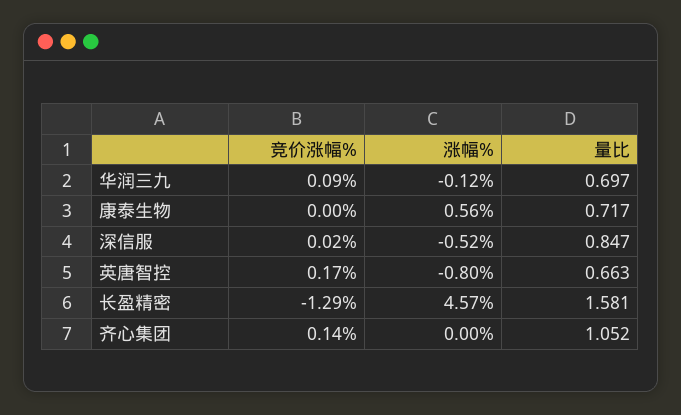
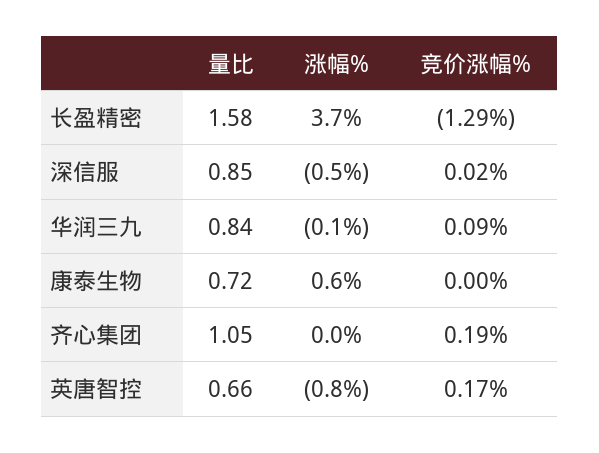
  {
    "竞价涨幅%": {
      "华润三九": 0.09,
      "康泰生物": 0,
      "深信服": 0.02,
      "英唐智控": 0.17,
      "长盈精密": -1.29,
-     "齐心集团": 0.14
+     "齐心集团": 0.19
    },
    "涨幅%": {
      "华润三九": -0.12,
      "康泰生物": 0.56,
      "深信服": -0.52,
      "英唐智控": -0.8,
-     "长盈精密": 4.57,
+     "长盈精密": 3.7,
      "齐心集团": 0
    },
    "量比": {
-     "华润三九": 0.697,
+     "华润三九": 0.84,
      "康泰生物": 0.717,
      "深信服": 0.847,
      "英唐智控": 0.663,
      "长盈精密": 1.581,
      "齐心集团": 1.052
    }
  }

